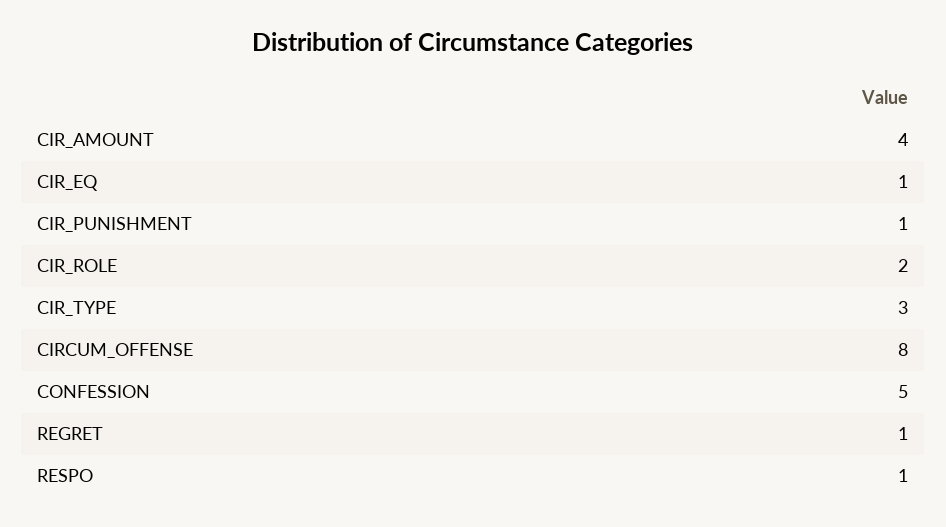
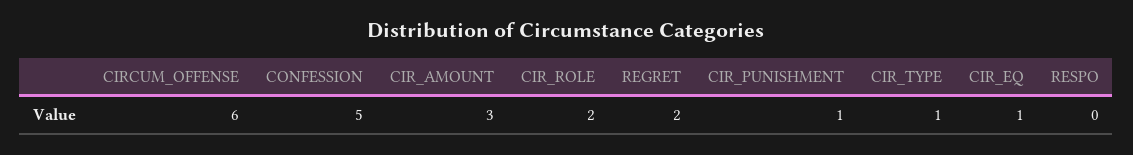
  {
-   "CIR_AMOUNT": 4,
+   "CIR_AMOUNT": 3,
    "CIR_EQ": 1,
    "CIR_PUNISHMENT": 1,
    "CIR_ROLE": 2,
-   "CIR_TYPE": 3,
+   "CIR_TYPE": 1,
-   "CIRCUM_OFFENSE": 8,
+   "CIRCUM_OFFENSE": 6,
    "CONFESSION": 5,
-   "REGRET": 1,
+   "REGRET": 2,
-   "RESPO": 1
+   "RESPO": 0
  }

